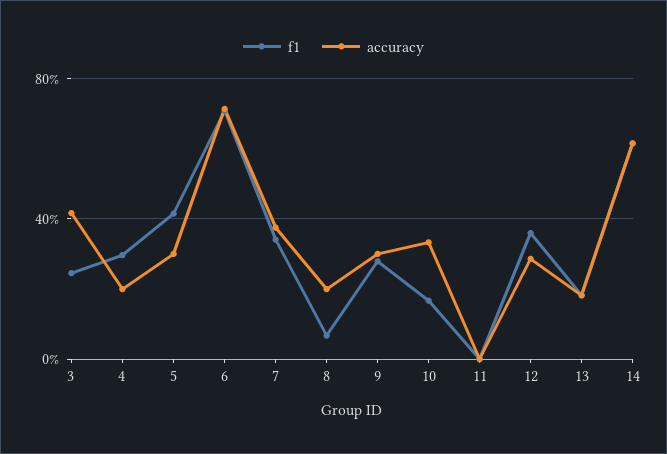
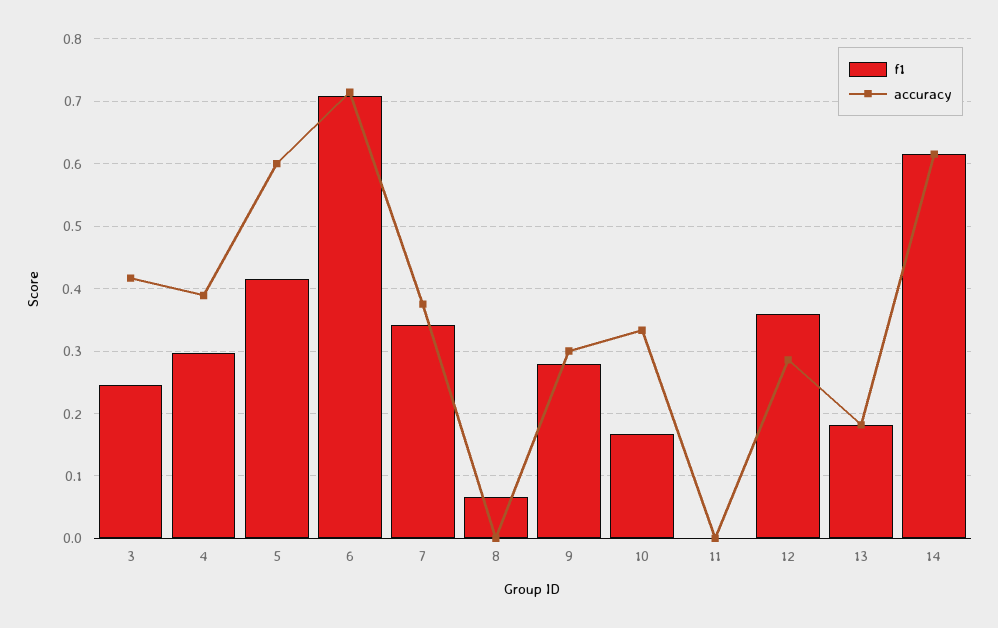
  {
    "f1": {
      "3": 0.25,
      "4": 0.3,
      "5": 0.42,
      "6": 0.71,
      "7": 0.34,
      "8": 0.07,
      "9": 0.28,
      "10": 0.17,
      "11": 0,
      "12": 0.36,
      "13": 0.18,
      "14": 0.62
    },
    "accuracy": {
      "3": 0.42,
-     "4": 0.2,
+     "4": 0.39,
-     "5": 0.3,
+     "5": 0.6,
      "6": 0.71,
      "7": 0.38,
-     "8": 0.2,
+     "8": 0,
      "9": 0.3,
      "10": 0.33,
      "11": 0,
      "12": 0.29,
      "13": 0.18,
      "14": 0.62
    }
  }

